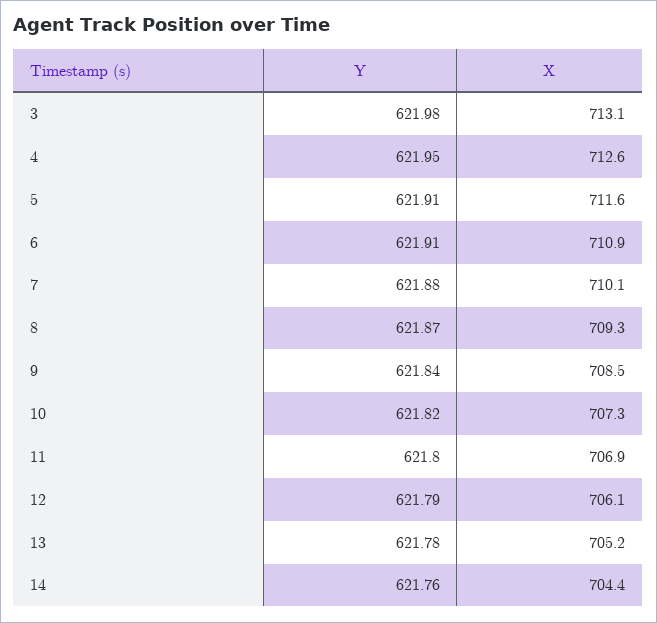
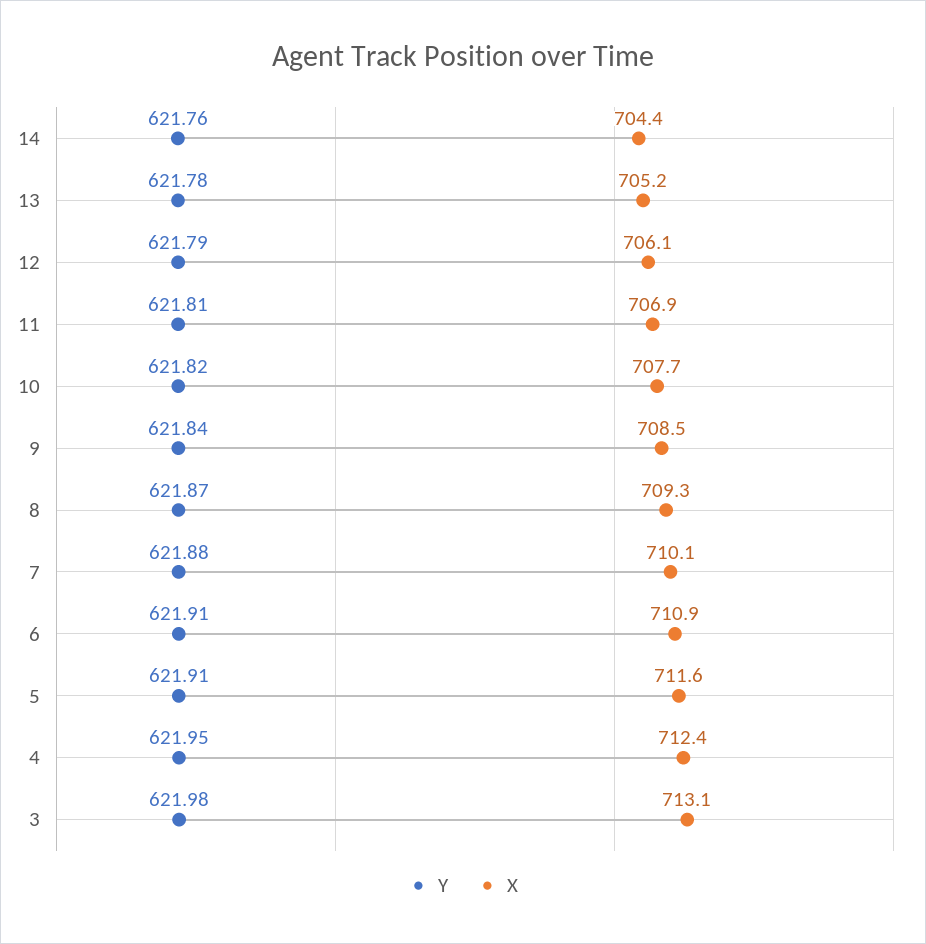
  {
    "Y": {
      "3": 621.98,
      "4": 621.95,
      "5": 621.91,
      "6": 621.91,
      "7": 621.88,
      "8": 621.87,
      "9": 621.84,
      "10": 621.82,
-     "11": 621.8,
+     "11": 621.81,
      "12": 621.79,
      "13": 621.78,
      "14": 621.76
    },
    "X": {
      "3": 713.1,
-     "4": 712.6,
+     "4": 712.4,
      "5": 711.6,
      "6": 710.9,
      "7": 710.1,
      "8": 709.3,
      "9": 708.5,
-     "10": 707.3,
+     "10": 707.7,
      "11": 706.9,
      "12": 706.1,
      "13": 705.2,
      "14": 704.4
    }
  }

